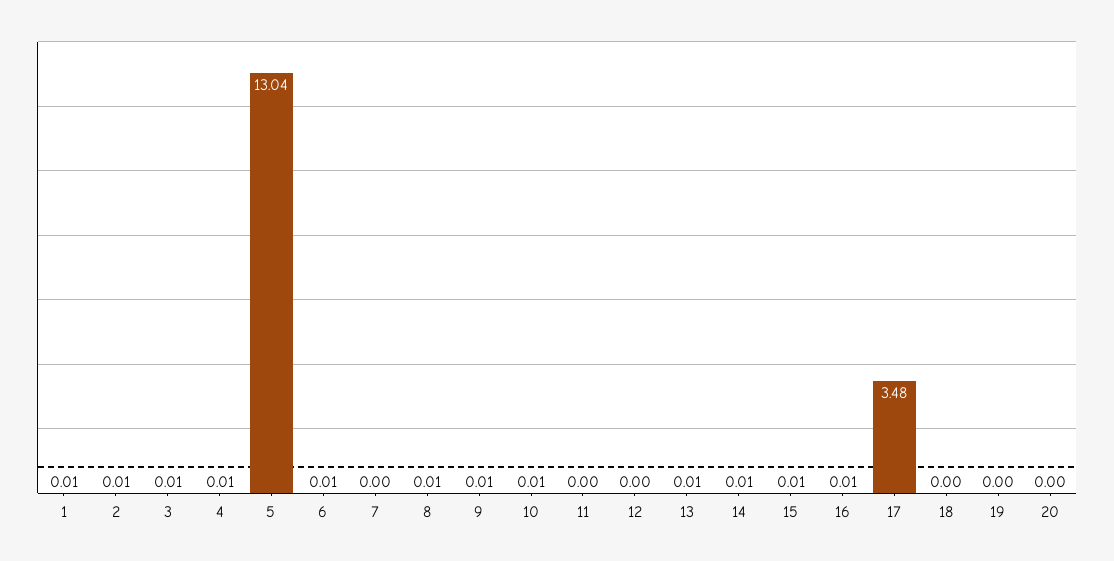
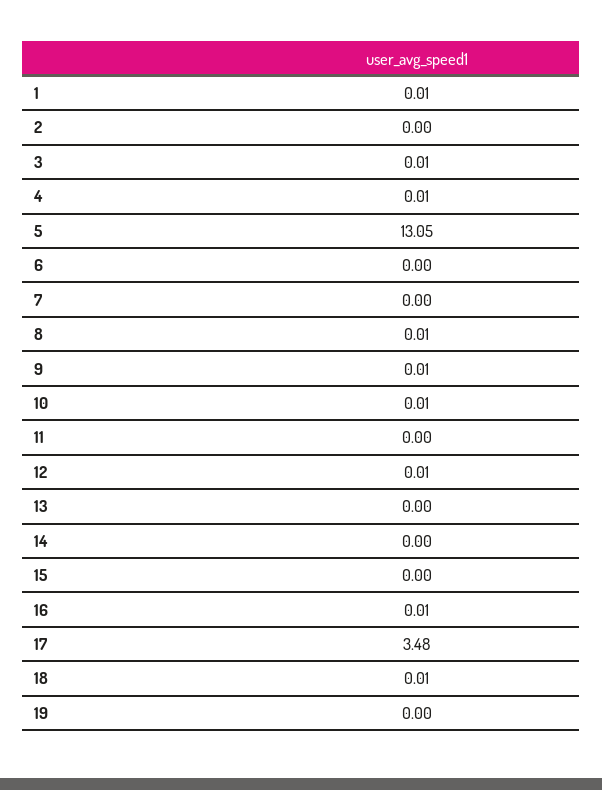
  {
    "1": 0.01,
-   "2": 0.01,
+   "2": 0,
    "3": 0.01,
    "4": 0.01,
-   "5": 13.04,
+   "5": 13.05,
-   "6": 0.01,
+   "6": 0,
    "7": 0,
    "8": 0.01,
    "9": 0.01,
    "10": 0.01,
    "11": 0,
-   "12": 0,
+   "12": 0.01,
-   "13": 0.01,
+   "13": 0,
-   "14": 0.01,
+   "14": 0,
-   "15": 0.01,
+   "15": 0,
    "16": 0.01,
    "17": 3.48,
-   "18": 0,
+   "18": 0.01,
-   "19": 0,
+   "19": 0
-   "20": 0
  }

